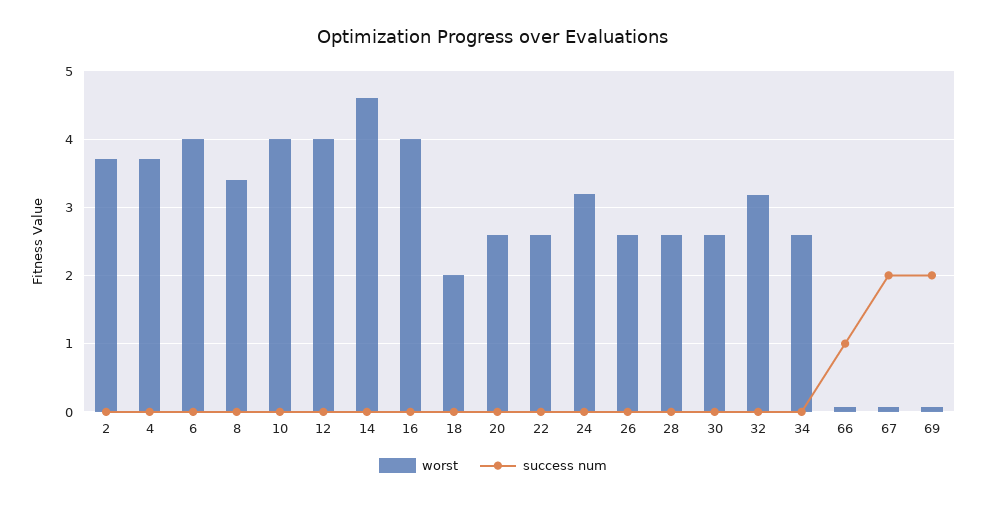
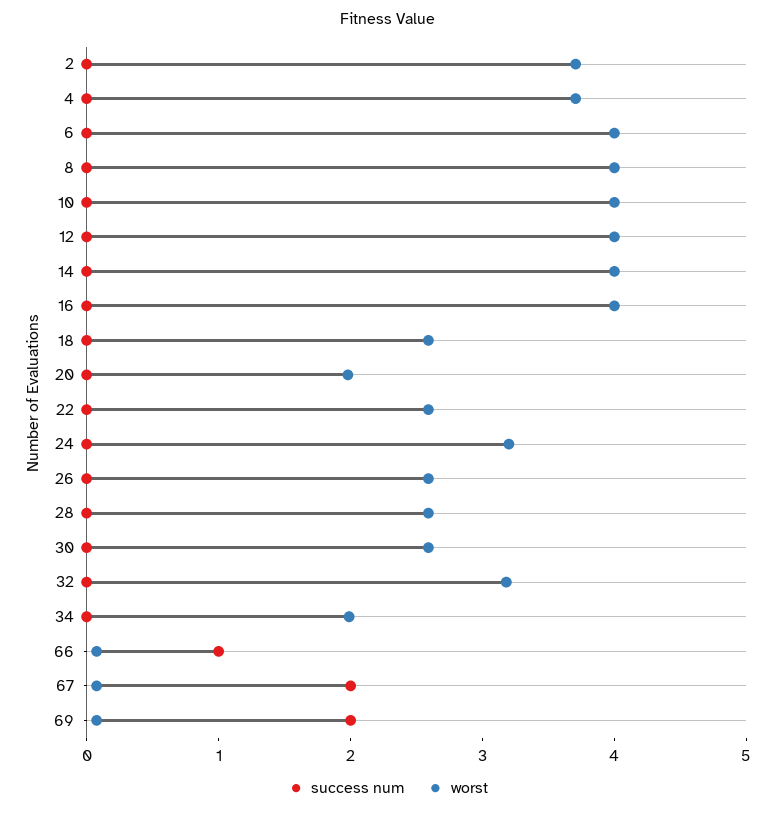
  {
    "worst": {
      "2": 3.7,
      "4": 3.7,
      "6": 4,
-     "8": 3.4,
+     "8": 4,
      "10": 4,
      "12": 4,
-     "14": 4.6,
+     "14": 4,
      "16": 4,
-     "18": 2,
+     "18": 2.6,
-     "20": 2.6,
+     "20": 2,
      "22": 2.6,
      "24": 3.2,
      "26": 2.6,
      "28": 2.6,
      "30": 2.6,
      "32": 3.2,
-     "34": 2.6,
+     "34": 2,
      "66": 0.1,
      "67": 0.1,
      "69": 0.1
    },
    "success num": {
      "2": 0,
      "4": 0,
      "6": 0,
      "8": 0,
      "10": 0,
      "12": 0,
      "14": 0,
      "16": 0,
      "18": 0,
      "20": 0,
      "22": 0,
      "24": 0,
      "26": 0,
      "28": 0,
      "30": 0,
      "32": 0,
      "34": 0,
      "66": 1,
      "67": 2,
      "69": 2
    }
  }

